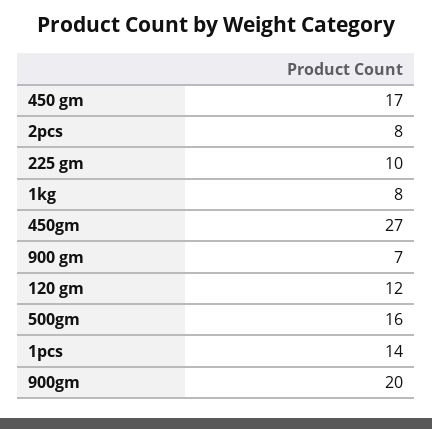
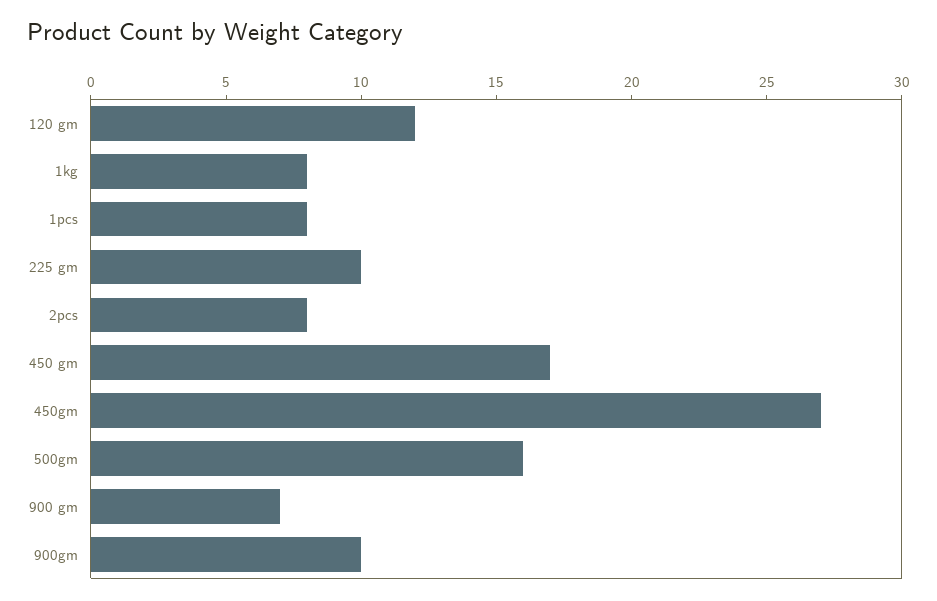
  {
    "450 gm": 17,
    "2pcs": 8,
    "225 gm": 10,
    "1kg": 8,
    "450gm": 27,
    "900 gm": 7,
    "120 gm": 12,
    "500gm": 16,
-   "1pcs": 14,
+   "1pcs": 8,
-   "900gm": 20
+   "900gm": 10
  }

